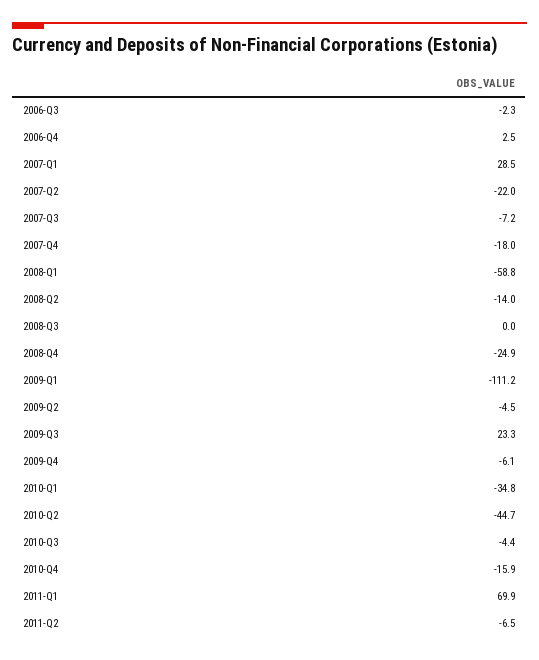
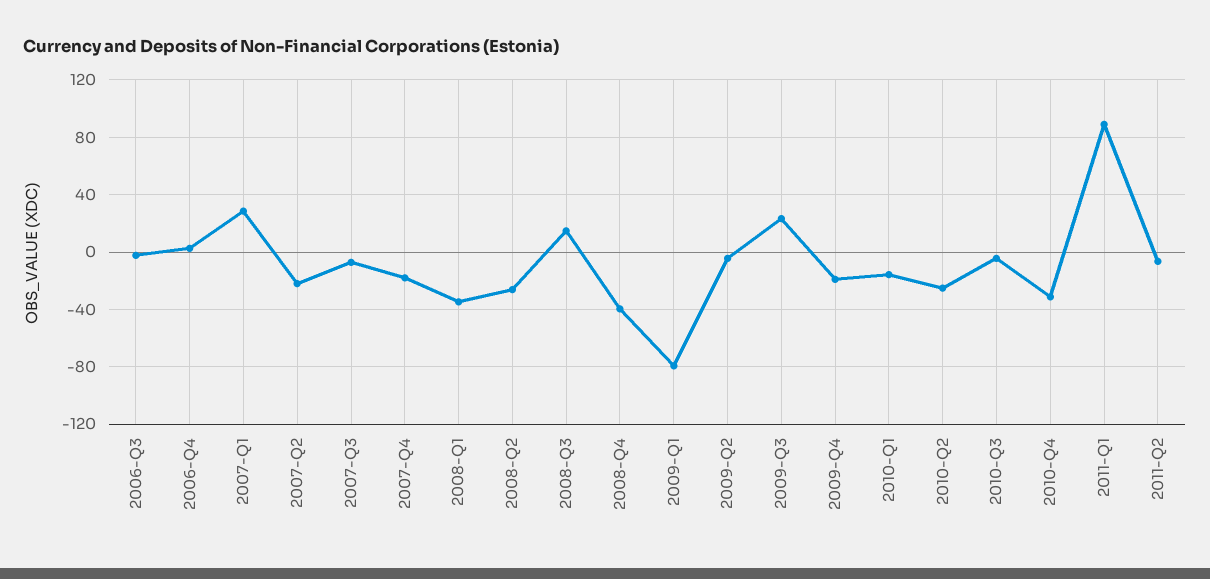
  {
    "2006-Q3": -2.3,
    "2006-Q4": 2.5,
    "2007-Q1": 28.5,
    "2007-Q2": -22,
    "2007-Q3": -7.2,
    "2007-Q4": -18,
-   "2008-Q1": -58.8,
+   "2008-Q1": -35,
-   "2008-Q2": -14,
+   "2008-Q2": -25,
-   "2008-Q3": 0,
+   "2008-Q3": 15,
-   "2008-Q4": -24.9,
+   "2008-Q4": -40,
-   "2009-Q1": -111.2,
+   "2009-Q1": -80,
    "2009-Q2": -4.5,
    "2009-Q3": 23.3,
-   "2009-Q4": -6.1,
+   "2009-Q4": -20,
-   "2010-Q1": -34.8,
+   "2010-Q1": -15,
-   "2010-Q2": -44.7,
+   "2010-Q2": -25,
    "2010-Q3": -4.4,
-   "2010-Q4": -15.9,
+   "2010-Q4": -30,
-   "2011-Q1": 69.9,
+   "2011-Q1": 90,
    "2011-Q2": -6.5
  }

